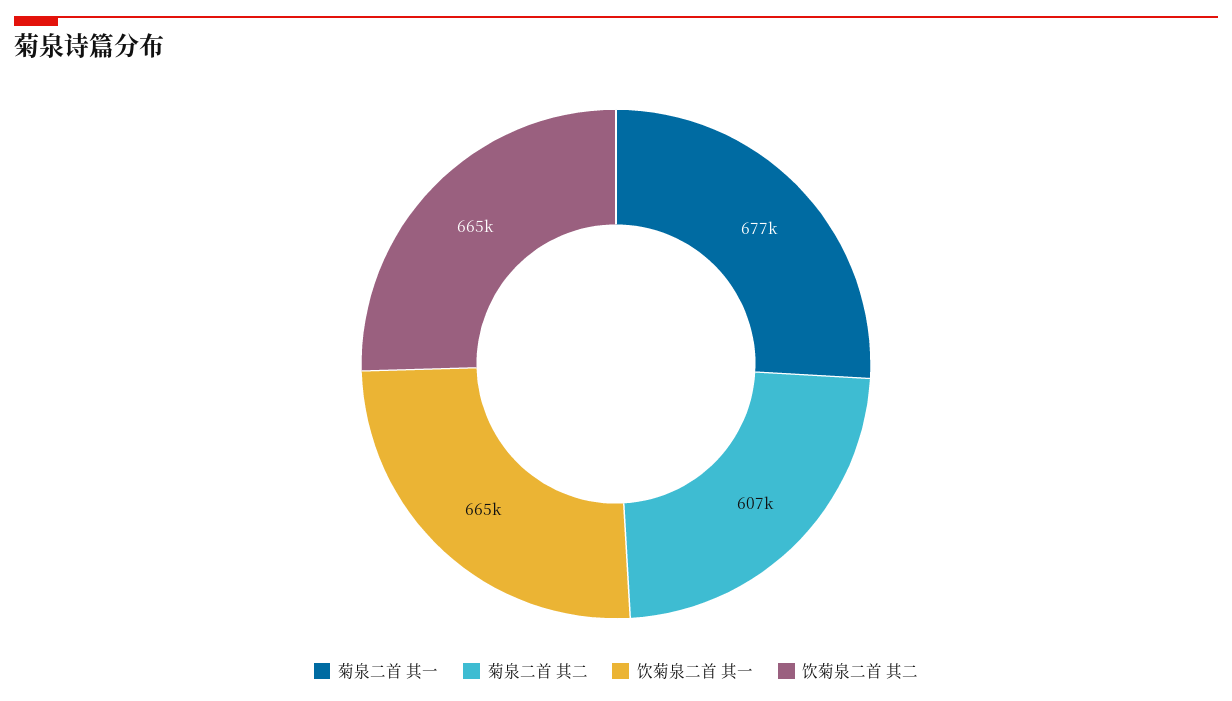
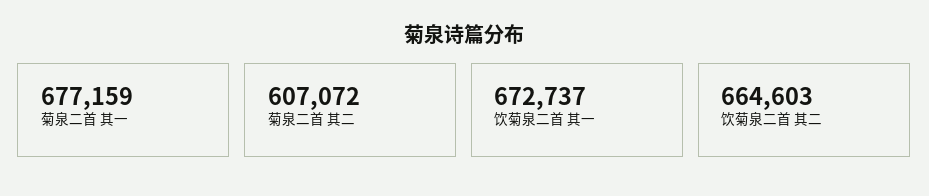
  {
    "菊泉二首 其一": 677159,
    "菊泉二首 其二": 607072,
-   "饮菊泉二首 其一": 665000,
+   "饮菊泉二首 其一": 672737,
    "饮菊泉二首 其二": 664603
  }

